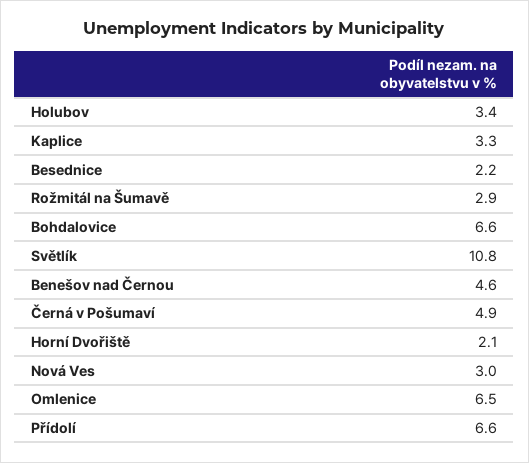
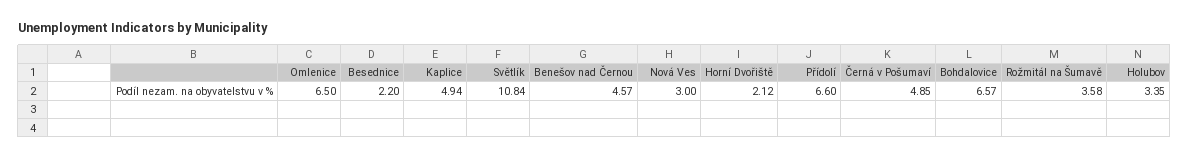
  {
    "Holubov": 3.35,
-   "Kaplice": 3.3,
+   "Kaplice": 4.94,
    "Besednice": 2.2,
-   "Rožmitál na Šumavě": 2.9,
+   "Rožmitál na Šumavě": 3.58,
    "Bohdalovice": 6.57,
    "Světlík": 10.84,
    "Benešov nad Černou": 4.57,
    "Černá v Pošumaví": 4.85,
    "Horní Dvořiště": 2.12,
    "Nová Ves": 3,
    "Omlenice": 6.5,
    "Přídolí": 6.6
  }

